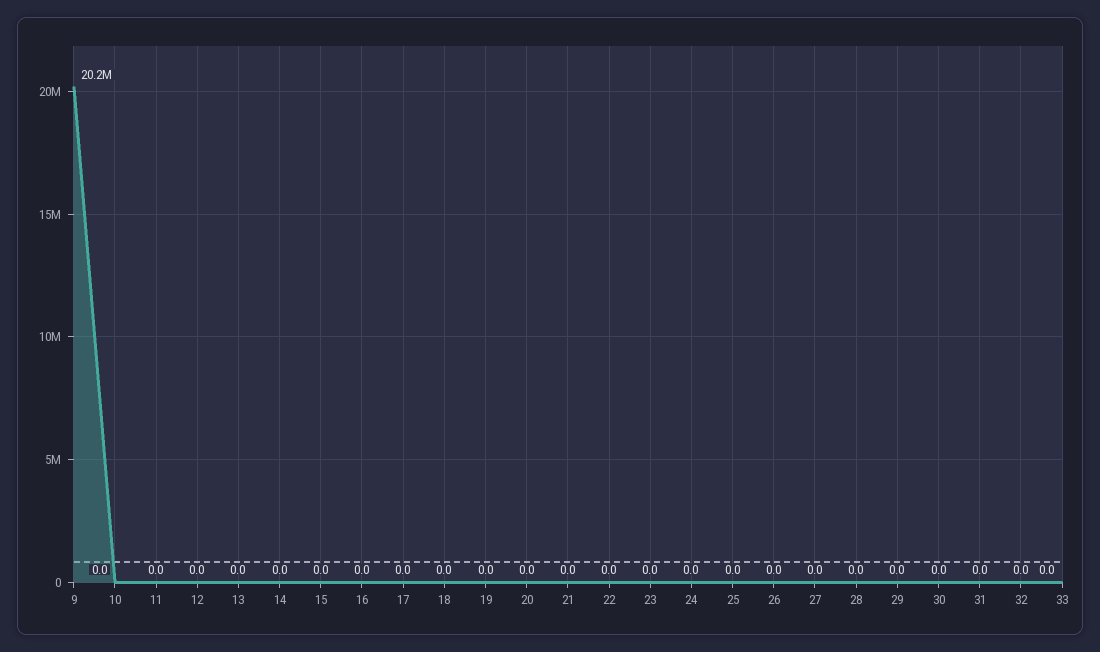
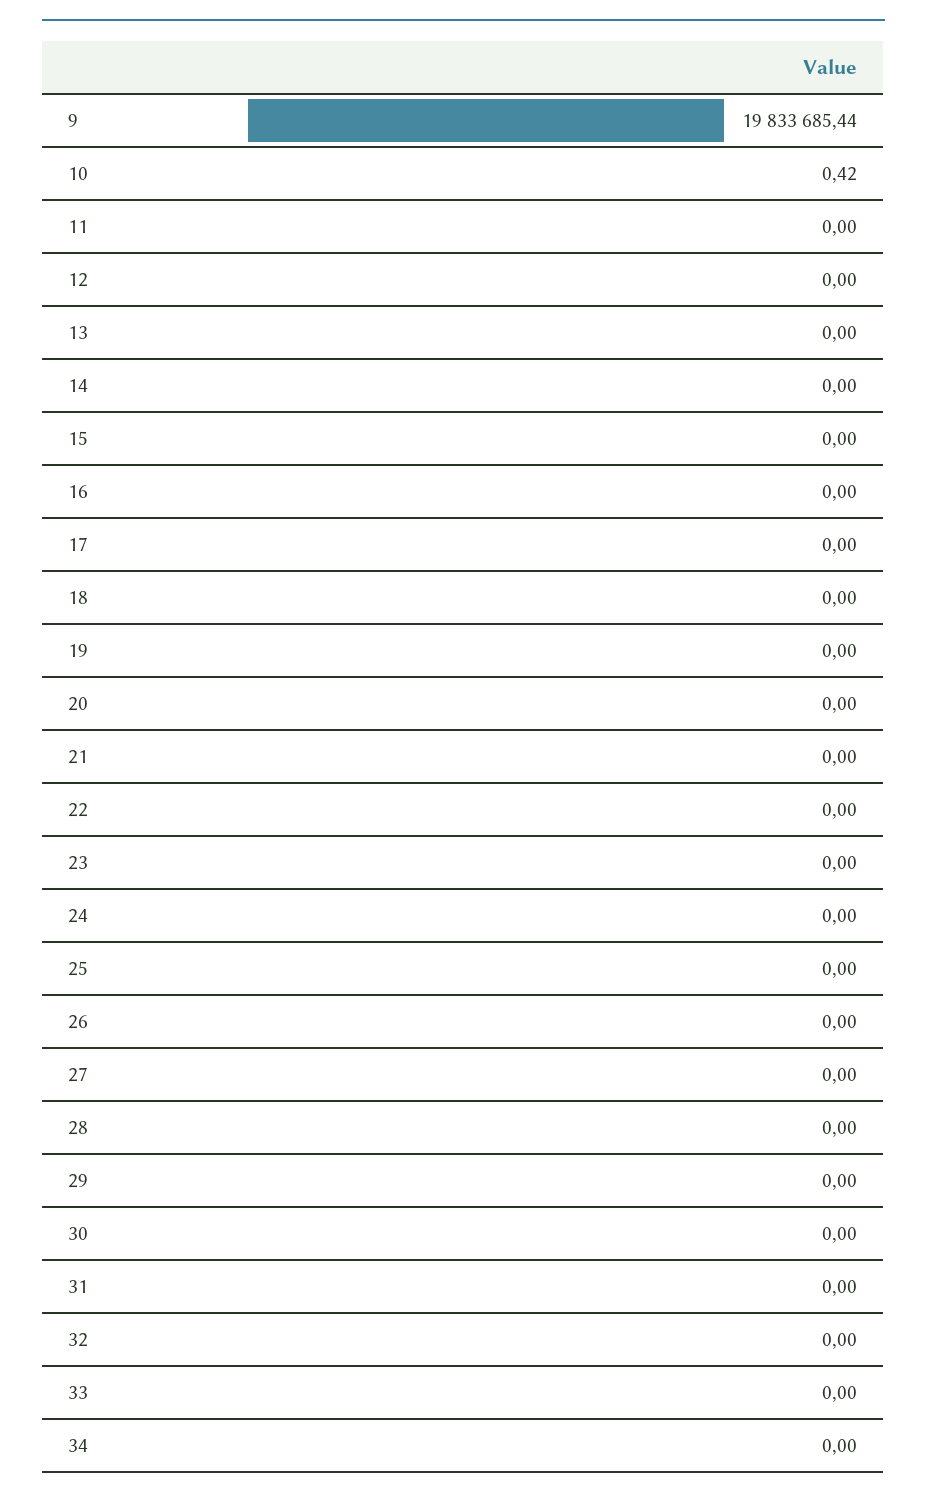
  {
-   "9": 20200000,
+   "9": 19833685.44,
-   "10": 0,
+   "10": 0.42,
    "11": 0,
    "12": 0,
    "13": 0,
    "14": 0,
    "15": 0,
    "16": 0,
    "17": 0,
    "18": 0,
    "19": 0,
    "20": 0,
    "21": 0,
    "22": 0,
    "23": 0,
    "24": 0,
    "25": 0,
    "26": 0,
    "27": 0,
    "28": 0,
    "29": 0,
    "30": 0,
    "31": 0,
    "32": 0,
-   "33": 0
+   "33": 0,
+   "34": 0
  }

